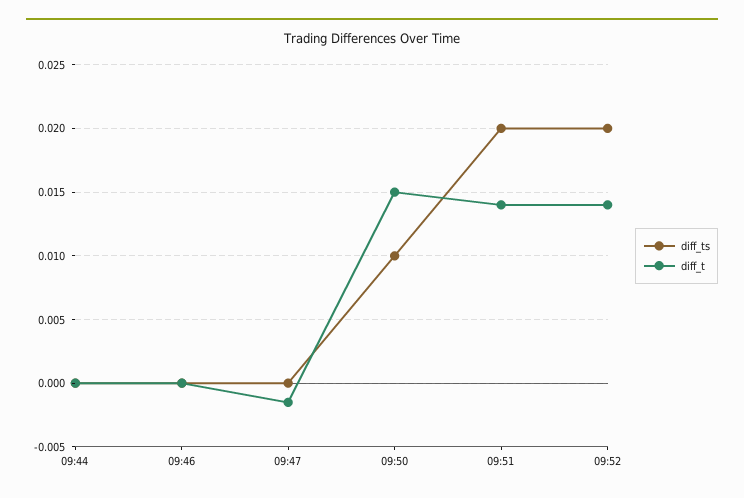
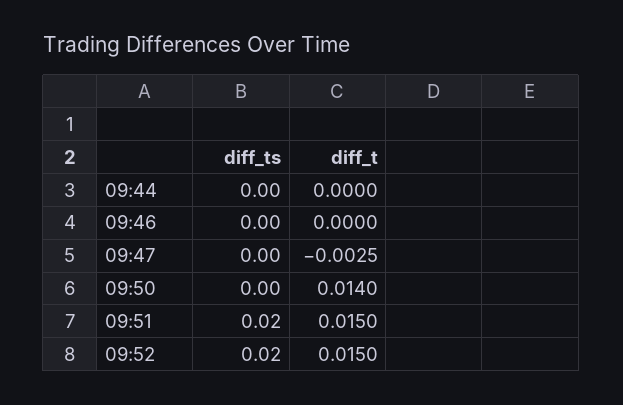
  {
    "diff_ts": {
      "09:44": 0,
      "09:46": 0,
      "09:47": 0,
-     "09:50": 0.01,
+     "09:50": 0,
      "09:51": 0.02,
      "09:52": 0.02
    },
    "diff_t": {
      "09:44": 0,
      "09:46": 0,
-     "09:47": -0.0015,
+     "09:47": -0.0025,
-     "09:50": 0.015,
+     "09:50": 0.014,
-     "09:51": 0.014,
+     "09:51": 0.015,
-     "09:52": 0.014
+     "09:52": 0.015
    }
  }

